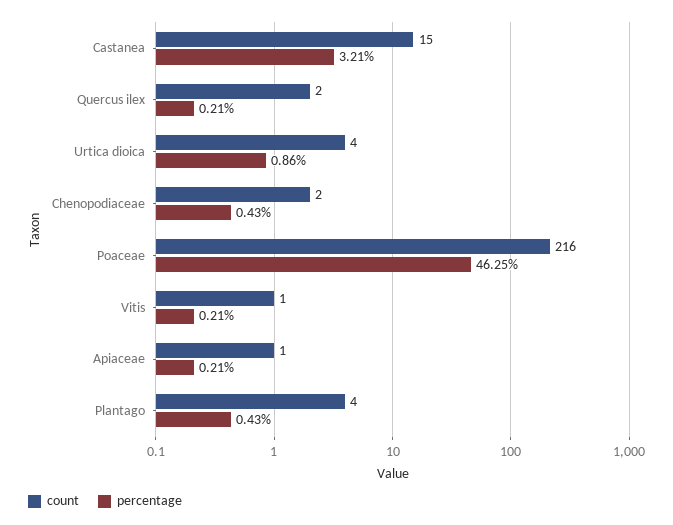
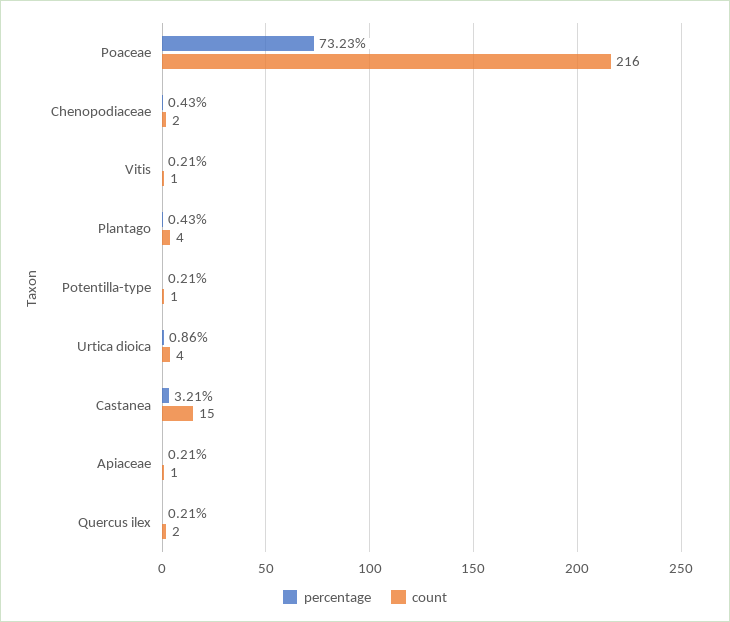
  {
    "count": {
      "Castanea": 15,
      "Quercus ilex": 2,
      "Urtica dioica": 4,
      "Chenopodiaceae": 2,
      "Poaceae": 216,
      "Vitis": 1,
      "Apiaceae": 1,
-     "Plantago": 4
+     "Plantago": 4,
+     "Potentilla-type": 1
    },
    "percentage": {
      "Castanea": 3.21,
      "Quercus ilex": 0.21,
      "Urtica dioica": 0.86,
      "Chenopodiaceae": 0.43,
-     "Poaceae": 46.25,
+     "Poaceae": 73.23,
      "Vitis": 0.21,
      "Apiaceae": 0.21,
-     "Plantago": 0.43
+     "Plantago": 0.43,
+     "Potentilla-type": 0.21
    }
  }

